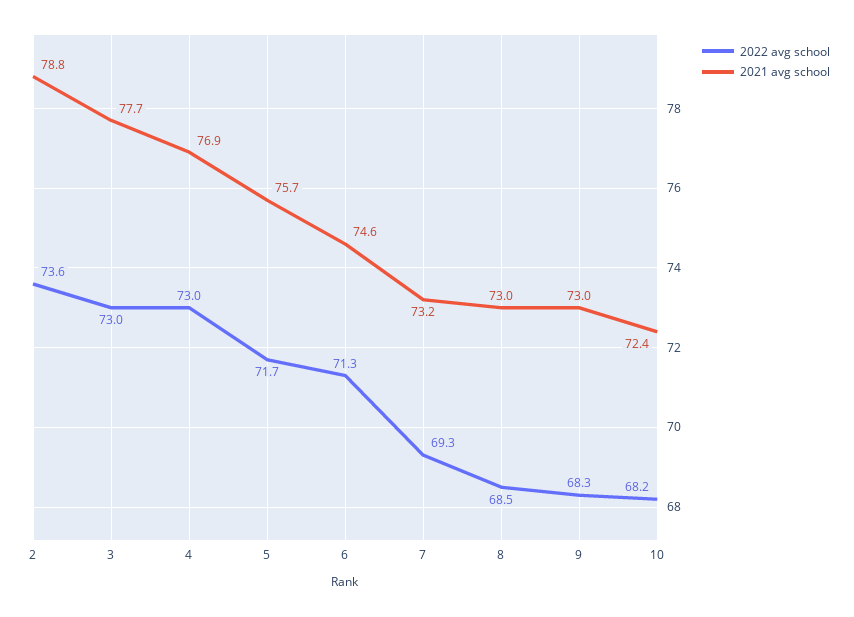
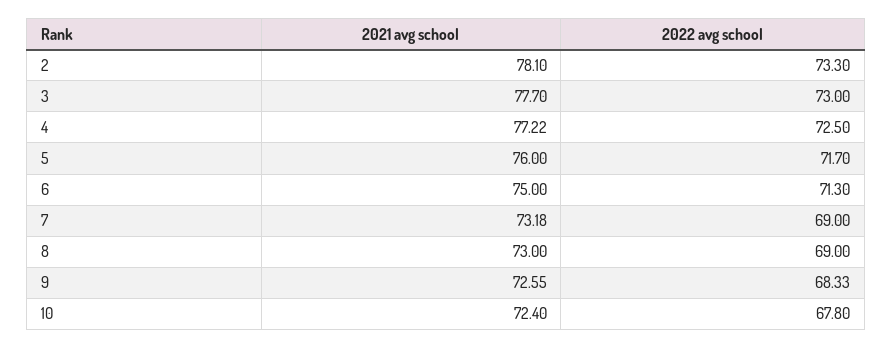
  {
    "2022 avg school": {
-     "2": 73.6,
+     "2": 73.3,
      "3": 73,
-     "4": 73,
+     "4": 72.5,
      "5": 71.7,
      "6": 71.3,
-     "7": 69.3,
+     "7": 69,
-     "8": 68.5,
+     "8": 69,
      "9": 68.33,
-     "10": 68.2
+     "10": 67.8
    },
    "2021 avg school": {
-     "2": 78.8,
+     "2": 78.1,
      "3": 77.7,
-     "4": 76.9,
+     "4": 77.22,
-     "5": 75.7,
+     "5": 76,
-     "6": 74.6,
+     "6": 75,
      "7": 73.18,
      "8": 73,
-     "9": 73,
+     "9": 72.55,
      "10": 72.4
    }
  }

